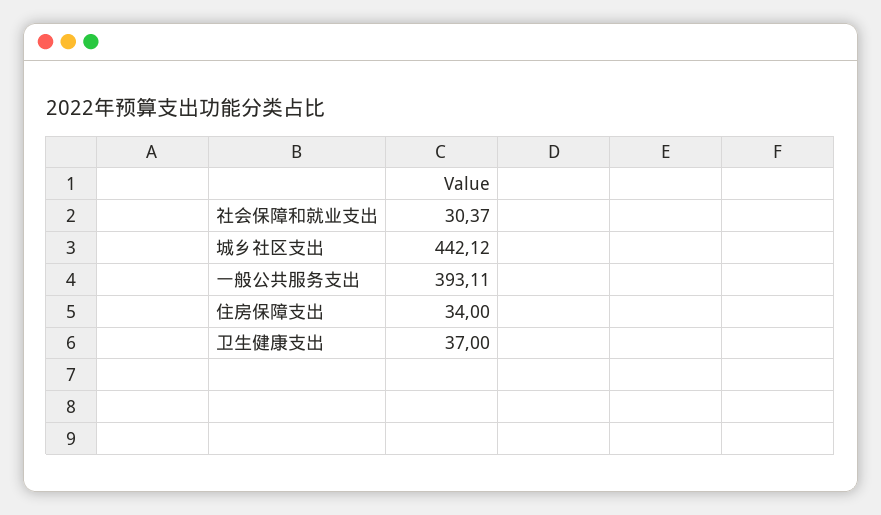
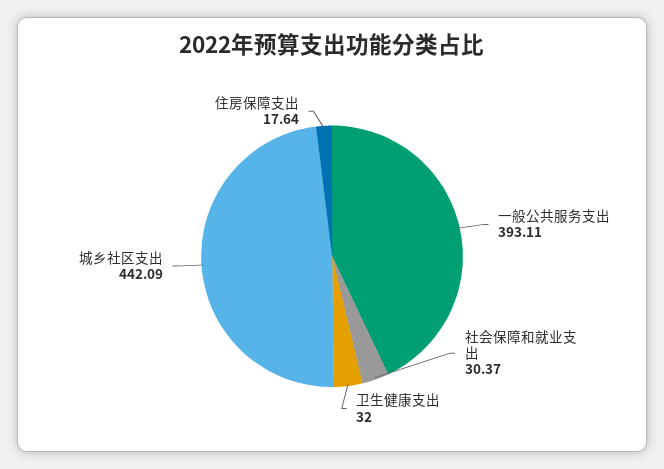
  {
    "社会保障和就业支出": 30.37,
-   "城乡社区支出": 442.12,
+   "城乡社区支出": 442.09,
    "一般公共服务支出": 393.11,
-   "住房保障支出": 34,
+   "住房保障支出": 17.64,
-   "卫生健康支出": 37
+   "卫生健康支出": 32
  }

